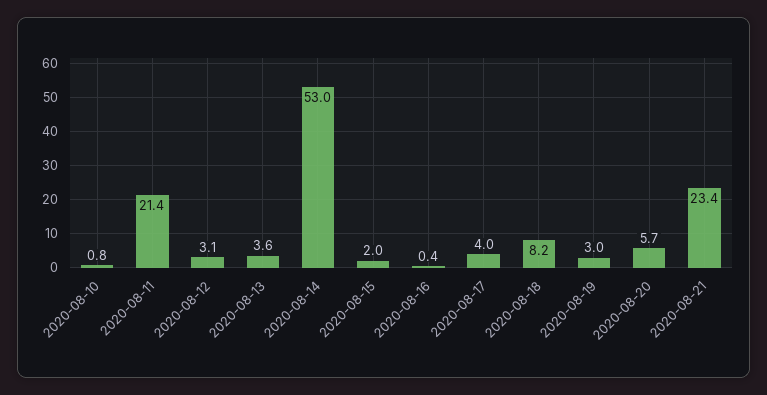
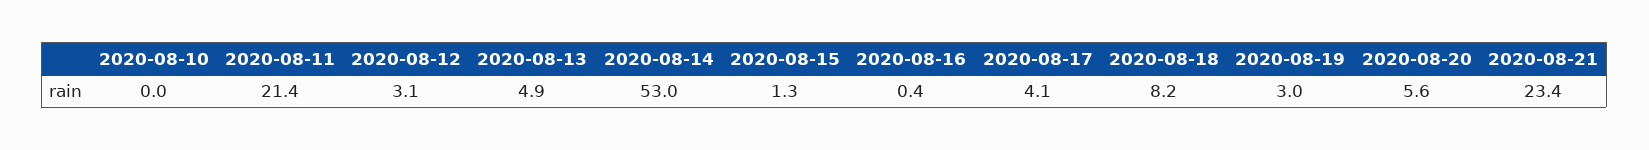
  {
-   "2020-08-10": 0.8,
+   "2020-08-10": 0,
    "2020-08-11": 21.4,
    "2020-08-12": 3.1,
-   "2020-08-13": 3.6,
+   "2020-08-13": 4.9,
    "2020-08-14": 53,
-   "2020-08-15": 2,
+   "2020-08-15": 1.3,
    "2020-08-16": 0.4,
-   "2020-08-17": 4,
+   "2020-08-17": 4.1,
    "2020-08-18": 8.2,
    "2020-08-19": 3,
-   "2020-08-20": 5.7,
+   "2020-08-20": 5.6,
    "2020-08-21": 23.4
  }

